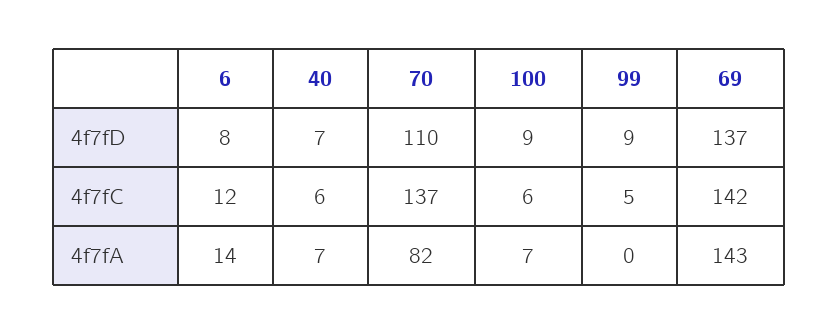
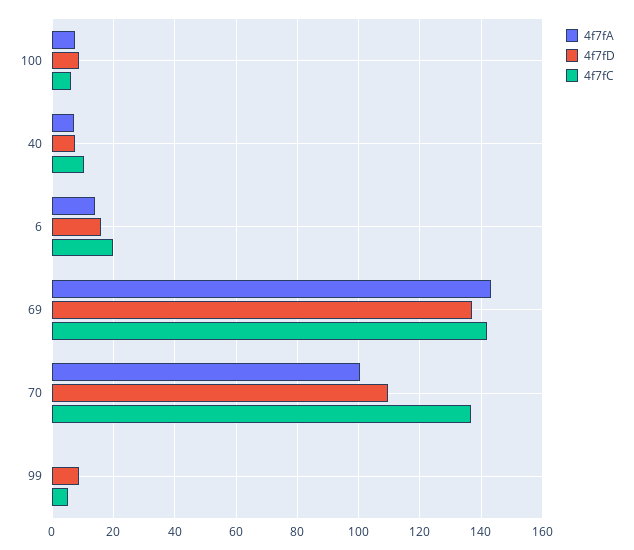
  {
    "4f7fD": {
-     "6": 8,
+     "6": 16,
      "40": 7,
      "70": 110,
      "100": 9,
      "99": 9,
      "69": 137
    },
    "4f7fC": {
-     "6": 12,
+     "6": 20,
-     "40": 6,
+     "40": 10,
      "70": 137,
      "100": 6,
      "99": 5,
      "69": 142
    },
    "4f7fA": {
      "6": 14,
      "40": 7,
-     "70": 82,
+     "70": 100,
      "100": 7,
      "99": 0,
      "69": 143
    }
  }

